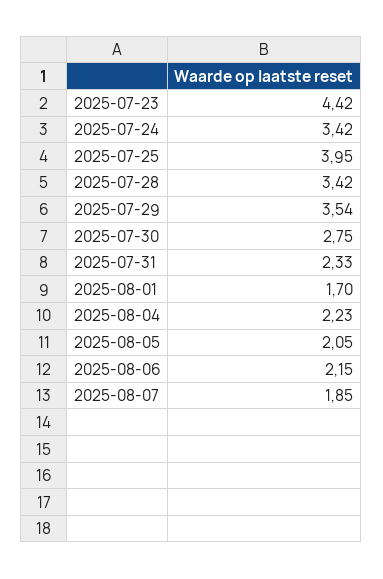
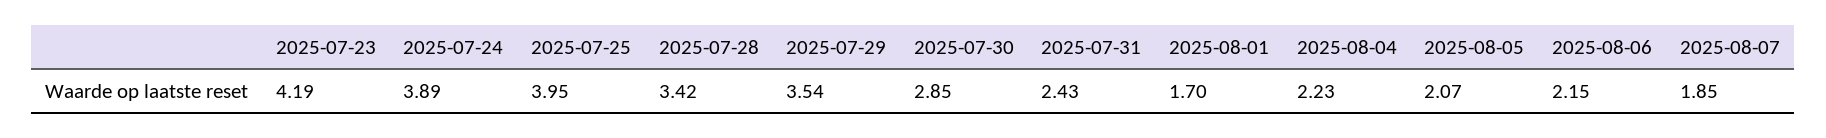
  {
-   "2025-07-23": 4.42,
+   "2025-07-23": 4.19,
-   "2025-07-24": 3.42,
+   "2025-07-24": 3.89,
    "2025-07-25": 3.95,
    "2025-07-28": 3.42,
    "2025-07-29": 3.54,
-   "2025-07-30": 2.75,
+   "2025-07-30": 2.85,
-   "2025-07-31": 2.33,
+   "2025-07-31": 2.43,
    "2025-08-01": 1.7,
    "2025-08-04": 2.23,
-   "2025-08-05": 2.05,
+   "2025-08-05": 2.07,
    "2025-08-06": 2.15,
    "2025-08-07": 1.85
  }

